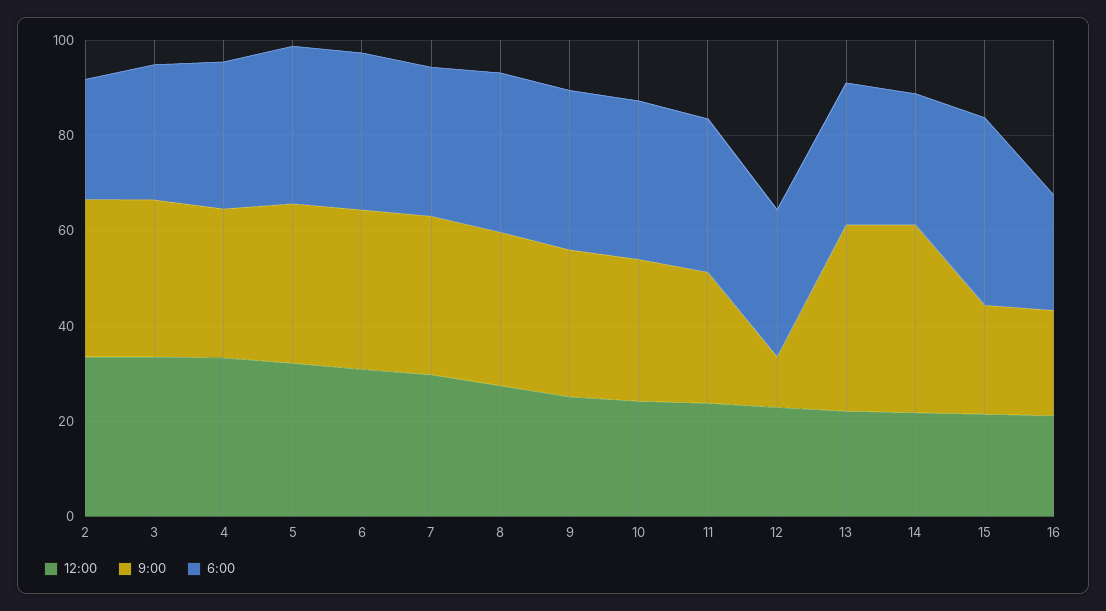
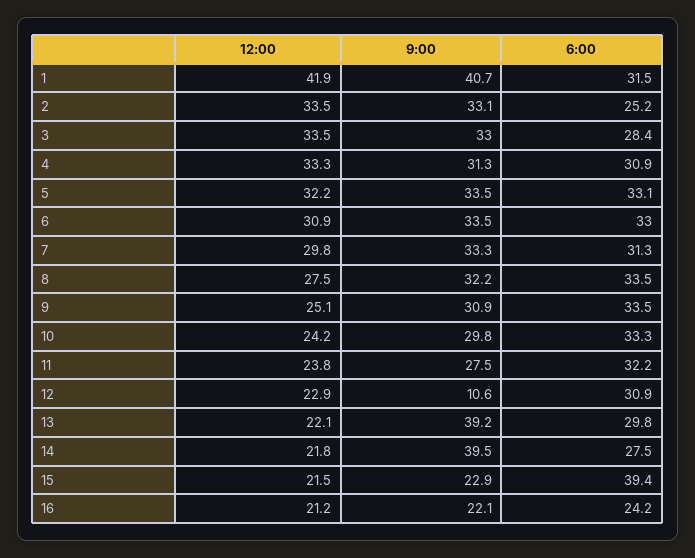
  {
    "12:00": {
      "2": 33.5,
      "3": 33.5,
      "4": 33.3,
      "5": 32.2,
      "6": 30.9,
      "7": 29.8,
      "8": 27.5,
      "9": 25.1,
      "10": 24.2,
      "11": 23.8,
      "12": 22.9,
      "13": 22.1,
      "14": 21.8,
      "15": 21.5,
-     "16": 21.2
+     "16": 21.2,
+     "1": 41.9
    },
    "9:00": {
      "2": 33.1,
      "3": 33,
      "4": 31.3,
      "5": 33.5,
      "6": 33.5,
      "7": 33.3,
      "8": 32.2,
      "9": 30.9,
      "10": 29.8,
      "11": 27.5,
      "12": 10.6,
      "13": 39.2,
      "14": 39.5,
      "15": 22.9,
-     "16": 22.1
+     "16": 22.1,
+     "1": 40.7
    },
    "6:00": {
      "2": 25.2,
      "3": 28.4,
      "4": 30.9,
      "5": 33.1,
      "6": 33,
      "7": 31.3,
      "8": 33.5,
      "9": 33.5,
      "10": 33.3,
      "11": 32.2,
      "12": 30.9,
      "13": 29.8,
      "14": 27.5,
      "15": 39.4,
-     "16": 24.2
+     "16": 24.2,
+     "1": 31.5
    }
  }

